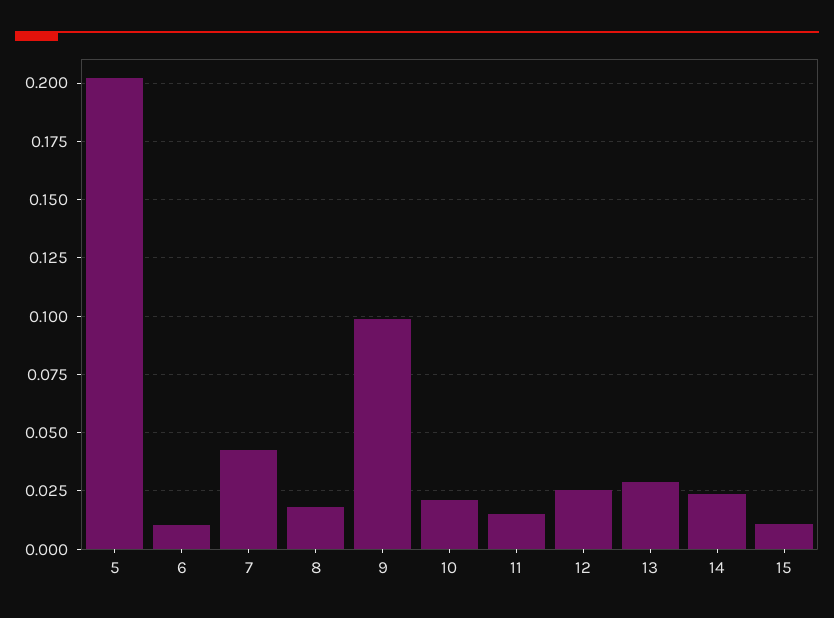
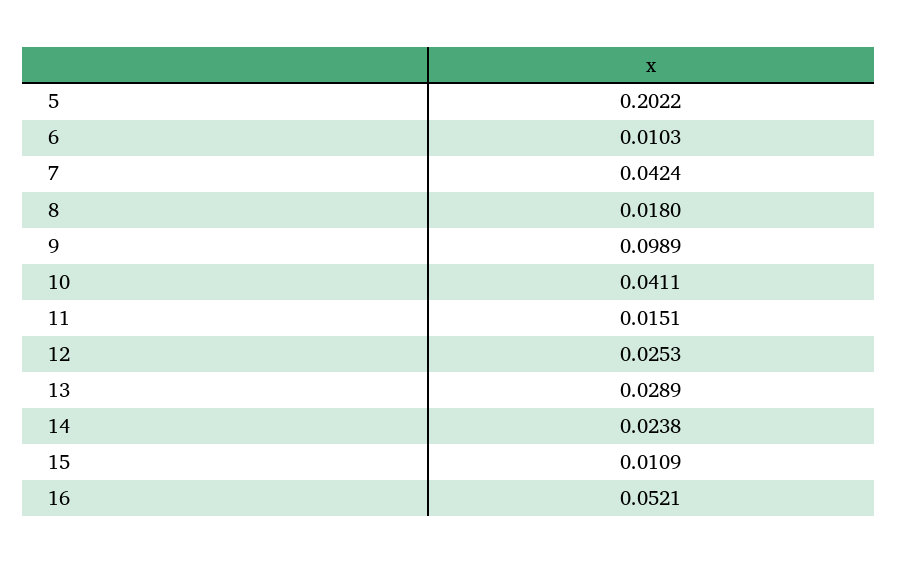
  {
    "5": 0.2022,
    "6": 0.0103,
    "7": 0.0424,
    "8": 0.018,
    "9": 0.0989,
-   "10": 0.02,
+   "10": 0.0411,
    "11": 0.0151,
    "12": 0.0253,
    "13": 0.0289,
    "14": 0.0238,
-   "15": 0.0109
+   "15": 0.0109,
+   "16": 0.0521
  }

